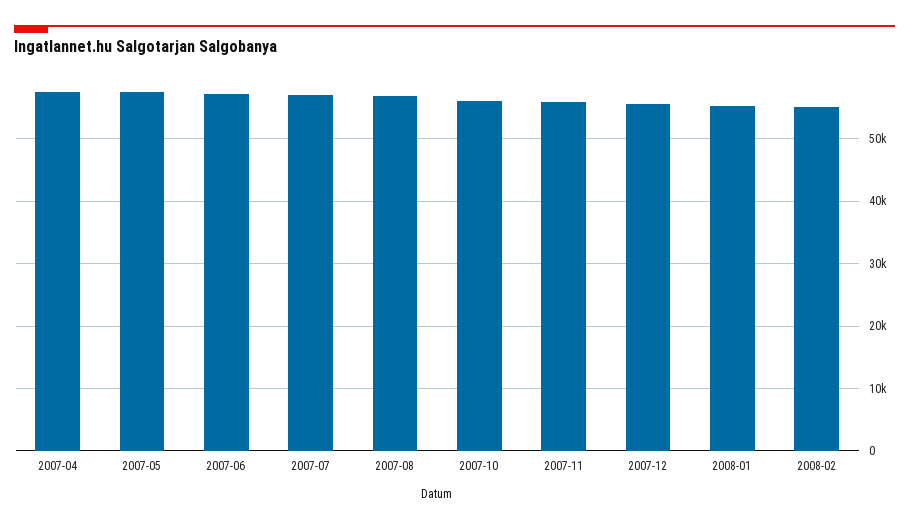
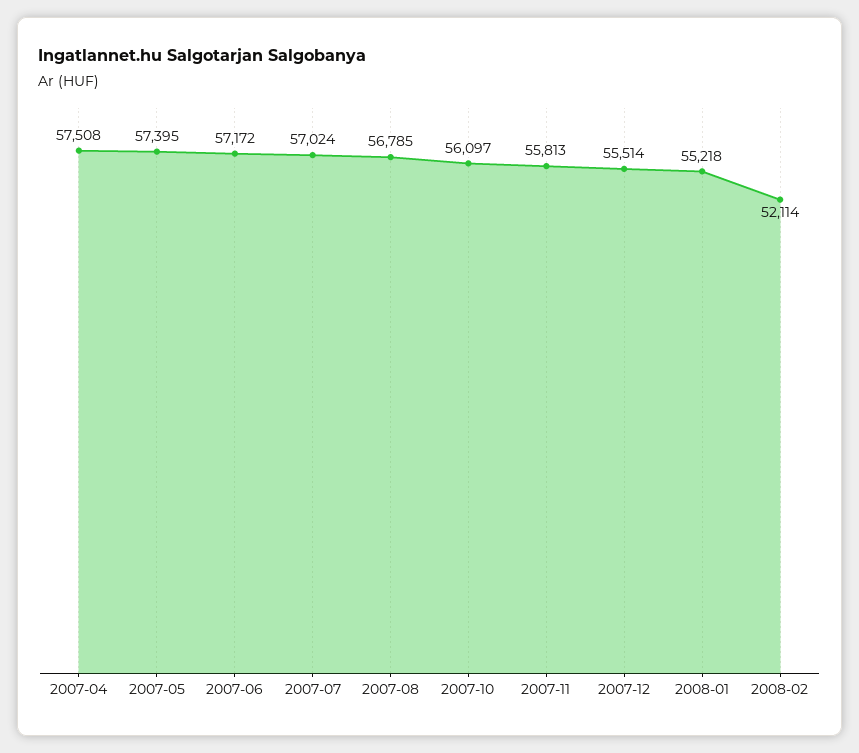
  {
    "2007-04": 57508,
    "2007-05": 57395,
    "2007-06": 57172,
    "2007-07": 57024,
    "2007-08": 56785,
    "2007-10": 56097,
    "2007-11": 55813,
    "2007-12": 55514,
    "2008-01": 55218,
-   "2008-02": 55000
+   "2008-02": 52114
  }

